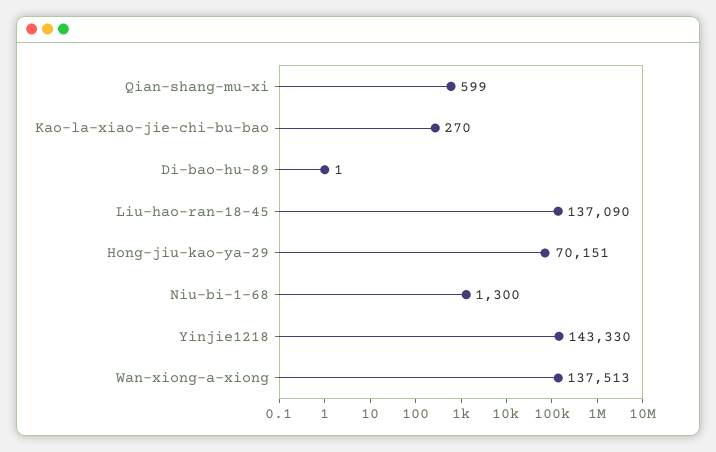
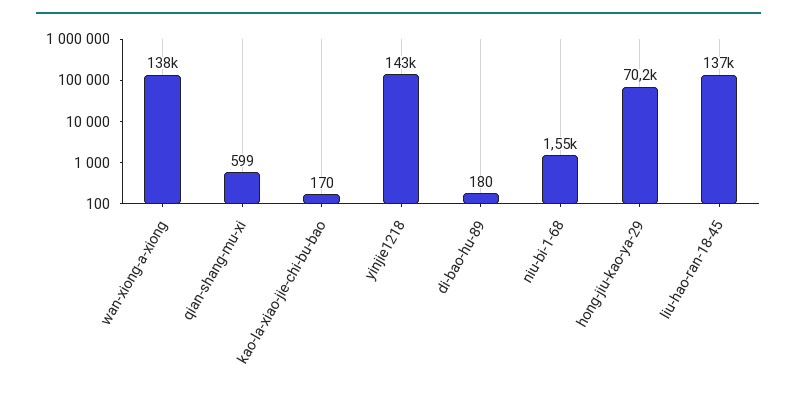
  {
    "Qian-shang-mu-xi": 599,
-   "Kao-la-xiao-jie-chi-bu-bao": 270,
+   "Kao-la-xiao-jie-chi-bu-bao": 170,
-   "Di-bao-hu-89": 1,
+   "Di-bao-hu-89": 180,
    "Liu-hao-ran-18-45": 137090,
    "Hong-jiu-kao-ya-29": 70151,
-   "Niu-bi-1-68": 1300,
+   "Niu-bi-1-68": 1550,
    "Yinjie1218": 143330,
    "Wan-xiong-a-xiong": 137513
  }

